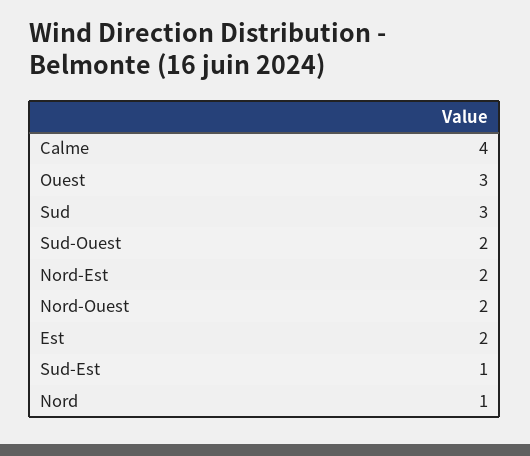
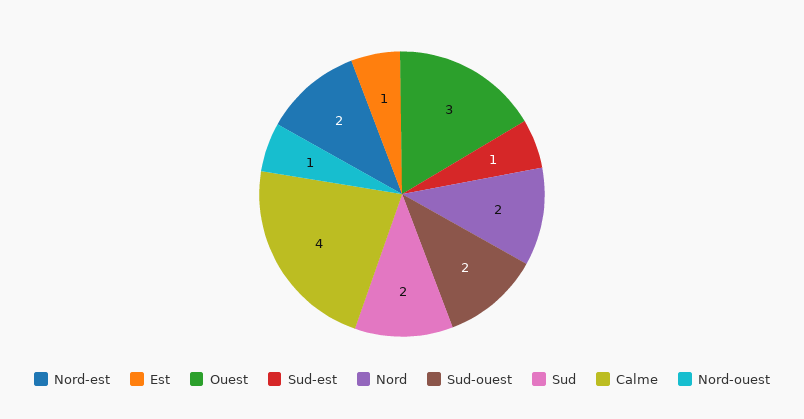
  {
    "Calme": 4,
    "Ouest": 3,
-   "Sud": 3,
+   "Sud": 2,
    "Sud-Ouest": 2,
    "Nord-Est": 2,
-   "Nord-Ouest": 2,
+   "Nord-Ouest": 1,
-   "Est": 2,
+   "Est": 1,
    "Sud-Est": 1,
-   "Nord": 1
+   "Nord": 2
  }

